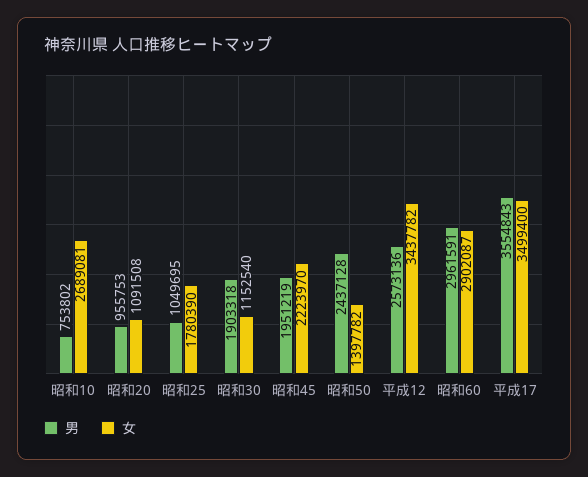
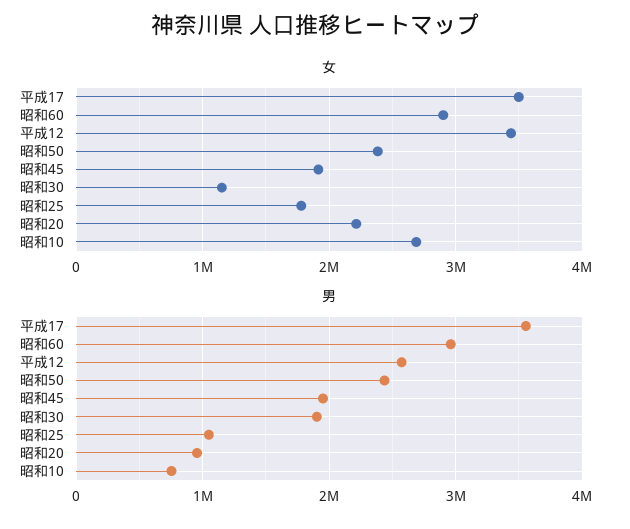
  {
    "男": {
      "昭和10": 753802,
      "昭和20": 955753,
      "昭和25": 1049695,
      "昭和30": 1903318,
      "昭和45": 1951219,
      "昭和50": 2437128,
      "平成12": 2573136,
      "昭和60": 2961591,
      "平成17": 3554843
    },
    "女": {
      "昭和10": 2689081,
-     "昭和20": 1091508,
+     "昭和20": 2200000,
      "昭和25": 1780390,
      "昭和30": 1152540,
-     "昭和45": 2223970,
+     "昭和45": 1900000,
-     "昭和50": 1397782,
+     "昭和50": 2400000,
      "平成12": 3437782,
      "昭和60": 2902087,
      "平成17": 3499400
    }
  }

